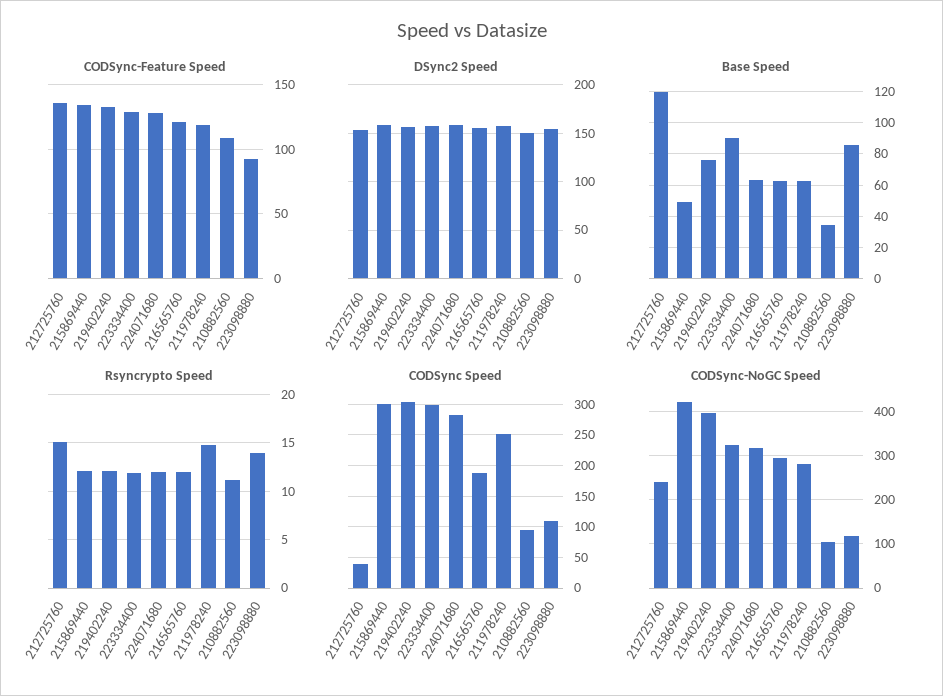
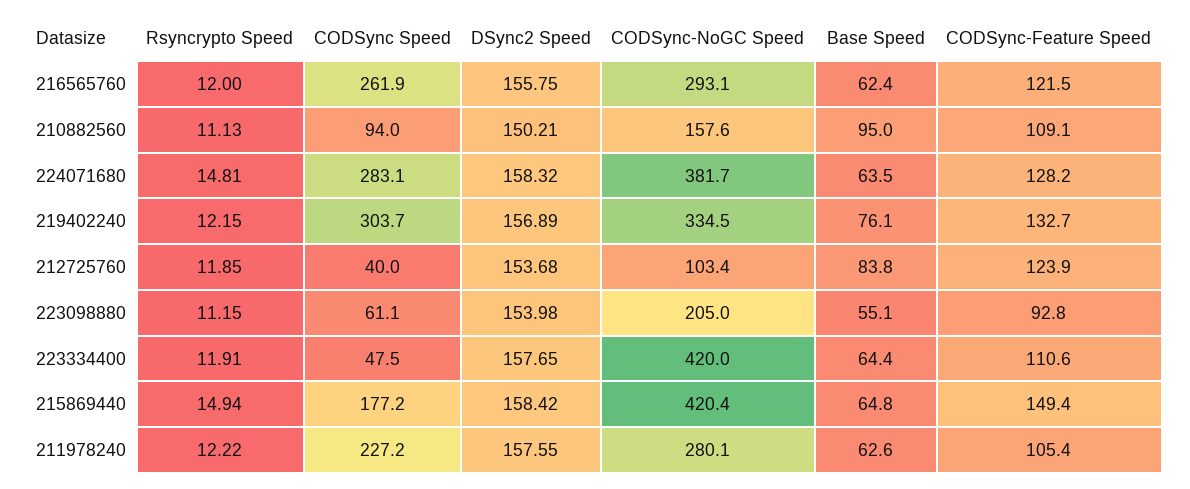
  {
    "CODSync-Feature Speed": {
-     "212725760": 135,
+     "212725760": 123.9,
-     "215869440": 135,
+     "215869440": 149.4,
      "219402240": 132.7,
-     "223334400": 130,
+     "223334400": 110.6,
      "224071680": 128.2,
      "216565760": 121.5,
-     "211978240": 120,
+     "211978240": 105.4,
      "210882560": 109.1,
      "223098880": 92.8
    },
    "DSync2 Speed": {
      "212725760": 153.68,
      "215869440": 158.42,
      "219402240": 156.89,
      "223334400": 157.65,
      "224071680": 158.32,
      "216565760": 155.75,
      "211978240": 157.55,
      "210882560": 150.21,
      "223098880": 153.98
    },
    "Base Speed": {
-     "212725760": 120,
+     "212725760": 83.8,
-     "215869440": 50,
+     "215869440": 64.8,
      "219402240": 76.1,
-     "223334400": 90,
+     "223334400": 64.4,
      "224071680": 63.5,
      "216565760": 62.4,
      "211978240": 62.6,
-     "210882560": 35,
+     "210882560": 95,
-     "223098880": 85
+     "223098880": 55.1
    },
    "Rsyncrypto Speed": {
-     "212725760": 15,
+     "212725760": 11.85,
-     "215869440": 12,
+     "215869440": 14.94,
      "219402240": 12.15,
      "223334400": 11.91,
-     "224071680": 12,
+     "224071680": 14.81,
      "216565760": 12,
-     "211978240": 15,
+     "211978240": 12.22,
      "210882560": 11.13,
-     "223098880": 14
+     "223098880": 11.15
    },
    "CODSync Speed": {
      "212725760": 40,
-     "215869440": 300,
+     "215869440": 177.2,
      "219402240": 303.7,
-     "223334400": 300,
+     "223334400": 47.5,
      "224071680": 283.1,
-     "216565760": 190,
+     "216565760": 261.9,
-     "211978240": 250,
+     "211978240": 227.2,
      "210882560": 94,
-     "223098880": 110
+     "223098880": 61.1
    },
    "CODSync-NoGC Speed": {
-     "212725760": 240,
+     "212725760": 103.4,
      "215869440": 420.4,
-     "219402240": 400,
+     "219402240": 334.5,
-     "223334400": 320,
+     "223334400": 420,
-     "224071680": 320,
+     "224071680": 381.7,
      "216565760": 293.1,
      "211978240": 280.1,
-     "210882560": 100,
+     "210882560": 157.6,
-     "223098880": 120
+     "223098880": 205
    }
  }

